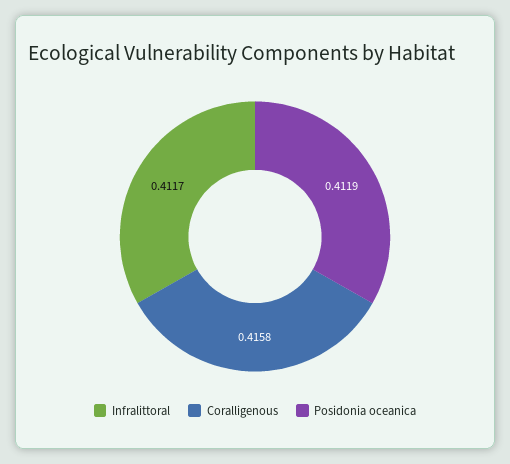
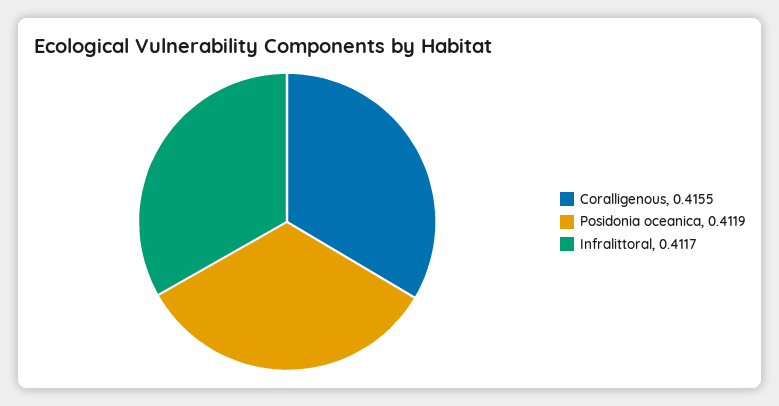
  {
    "Infralittoral": 0.4117,
-   "Coralligenous": 0.4158,
+   "Coralligenous": 0.4155,
    "Posidonia oceanica": 0.4119
  }

